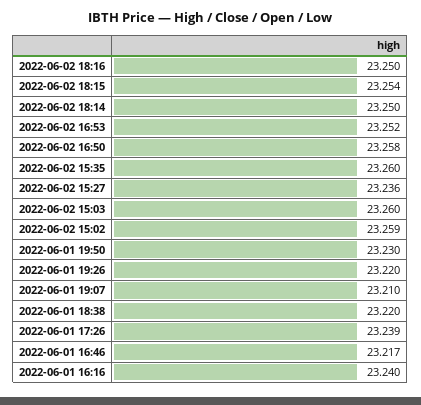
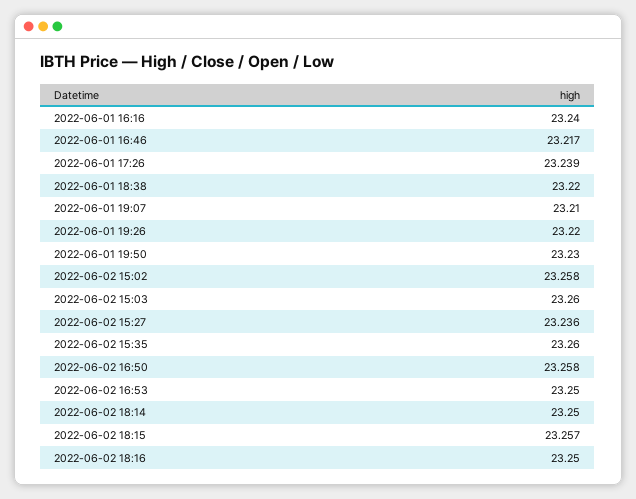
  {
    "2022-06-02 18:16": 23.25,
-   "2022-06-02 18:15": 23.254,
+   "2022-06-02 18:15": 23.257,
    "2022-06-02 18:14": 23.25,
-   "2022-06-02 16:53": 23.252,
+   "2022-06-02 16:53": 23.25,
    "2022-06-02 16:50": 23.258,
    "2022-06-02 15:35": 23.26,
    "2022-06-02 15:27": 23.236,
    "2022-06-02 15:03": 23.26,
-   "2022-06-02 15:02": 23.259,
+   "2022-06-02 15:02": 23.258,
    "2022-06-01 19:50": 23.23,
    "2022-06-01 19:26": 23.22,
    "2022-06-01 19:07": 23.21,
    "2022-06-01 18:38": 23.22,
    "2022-06-01 17:26": 23.239,
    "2022-06-01 16:46": 23.217,
    "2022-06-01 16:16": 23.24
  }

